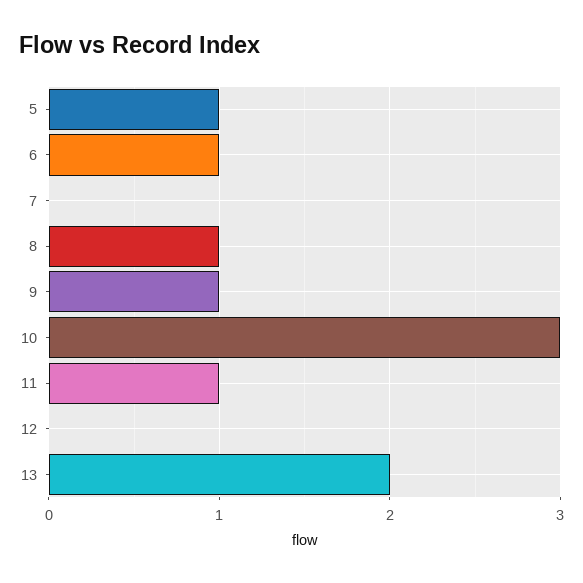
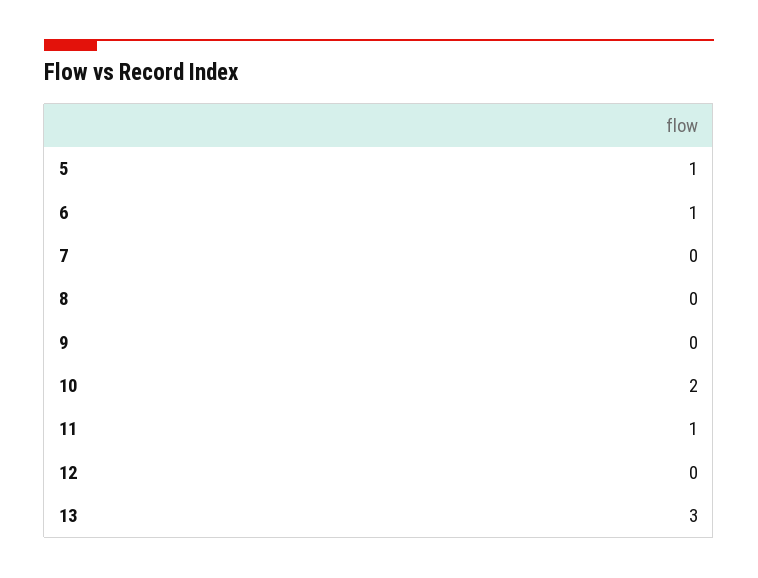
  {
    "5": 1,
    "6": 1,
    "7": 0,
-   "8": 1,
+   "8": 0,
-   "9": 1,
+   "9": 0,
-   "10": 3,
+   "10": 2,
    "11": 1,
    "12": 0,
-   "13": 2
+   "13": 3
  }

